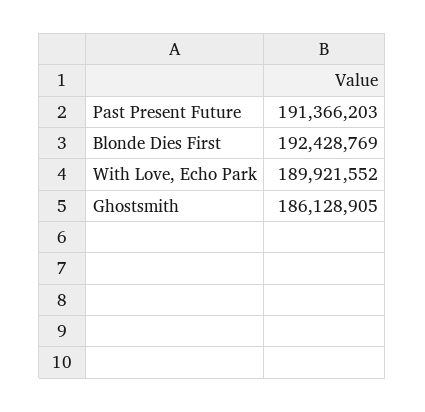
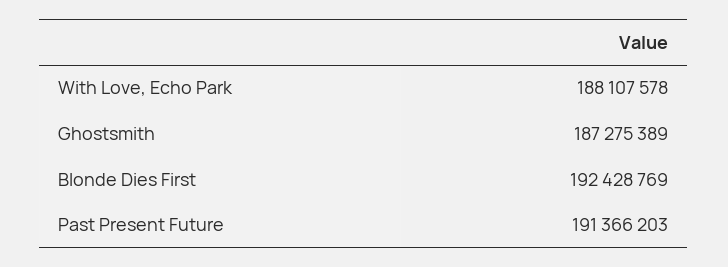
  {
    "Past Present Future": 191366203,
    "Blonde Dies First": 192428769,
-   "With Love, Echo Park": 189921552,
+   "With Love, Echo Park": 188107578,
-   "Ghostsmith": 186128905
+   "Ghostsmith": 187275389
  }

